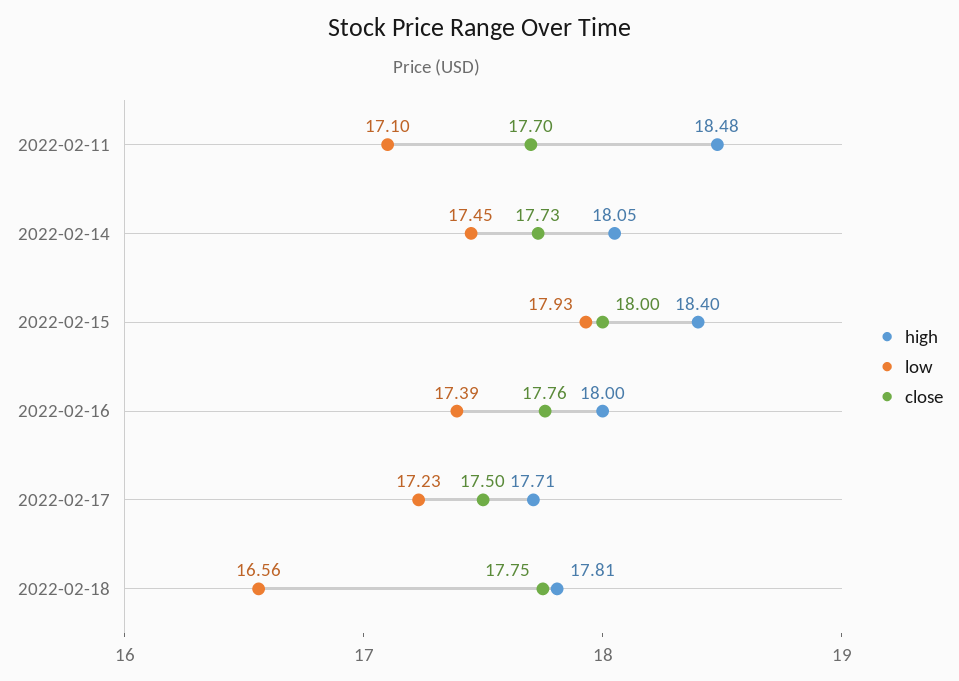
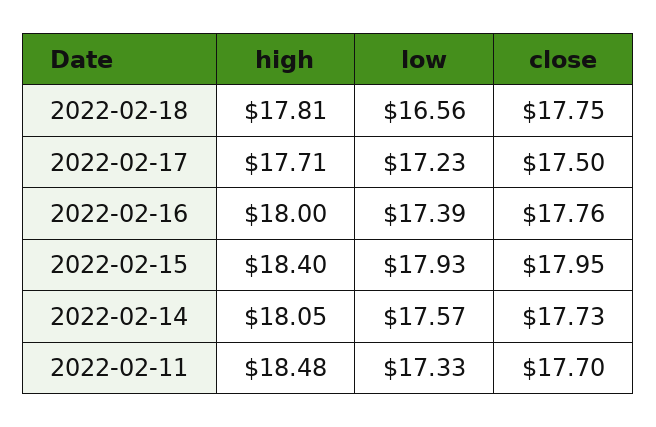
  {
    "high": {
      "2022-02-11": 18.48,
      "2022-02-14": 18.05,
      "2022-02-15": 18.4,
      "2022-02-16": 18,
      "2022-02-17": 17.71,
      "2022-02-18": 17.81
    },
    "low": {
-     "2022-02-11": 17.1,
+     "2022-02-11": 17.33,
-     "2022-02-14": 17.45,
+     "2022-02-14": 17.57,
      "2022-02-15": 17.93,
      "2022-02-16": 17.39,
      "2022-02-17": 17.23,
      "2022-02-18": 16.56
    },
    "close": {
      "2022-02-11": 17.7,
      "2022-02-14": 17.73,
-     "2022-02-15": 18,
+     "2022-02-15": 17.95,
      "2022-02-16": 17.76,
      "2022-02-17": 17.5,
      "2022-02-18": 17.75
    }
  }

